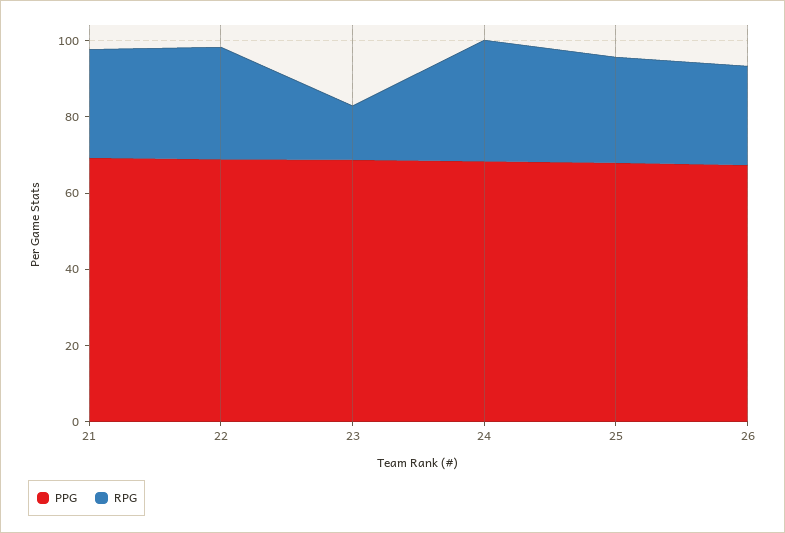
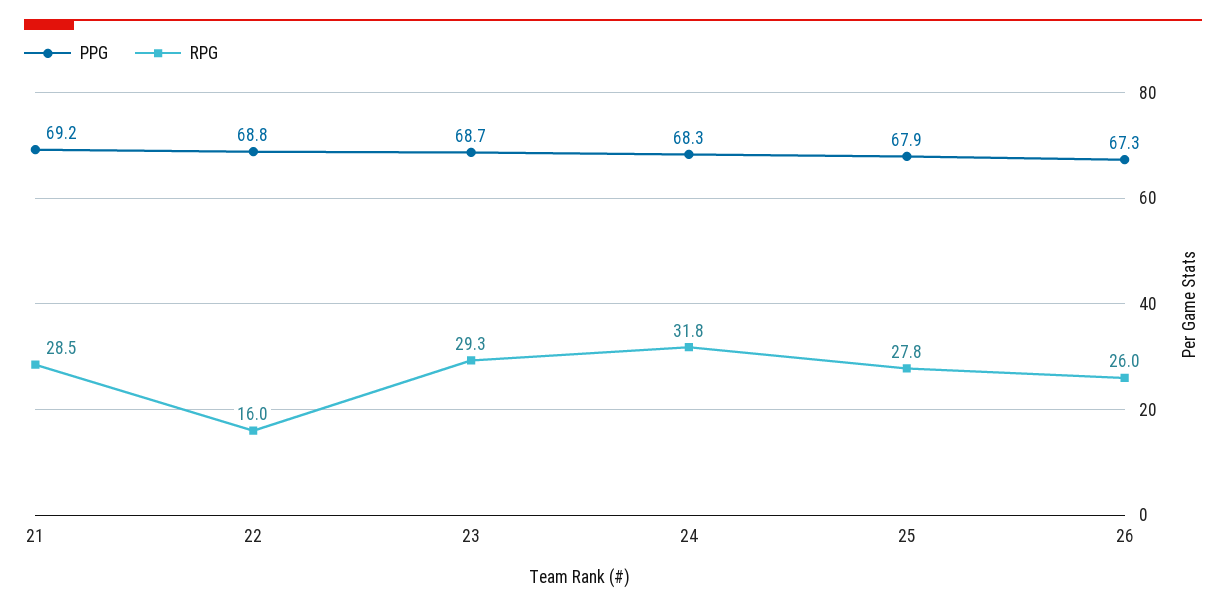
  {
    "PPG": {
      "21": 69.2,
      "22": 68.8,
      "23": 68.7,
      "24": 68.3,
      "25": 67.9,
      "26": 67.3
    },
    "RPG": {
      "21": 28.5,
-     "22": 30,
+     "22": 16,
-     "23": 15,
+     "23": 29.3,
      "24": 31.8,
      "25": 27.8,
      "26": 26
    }
  }

